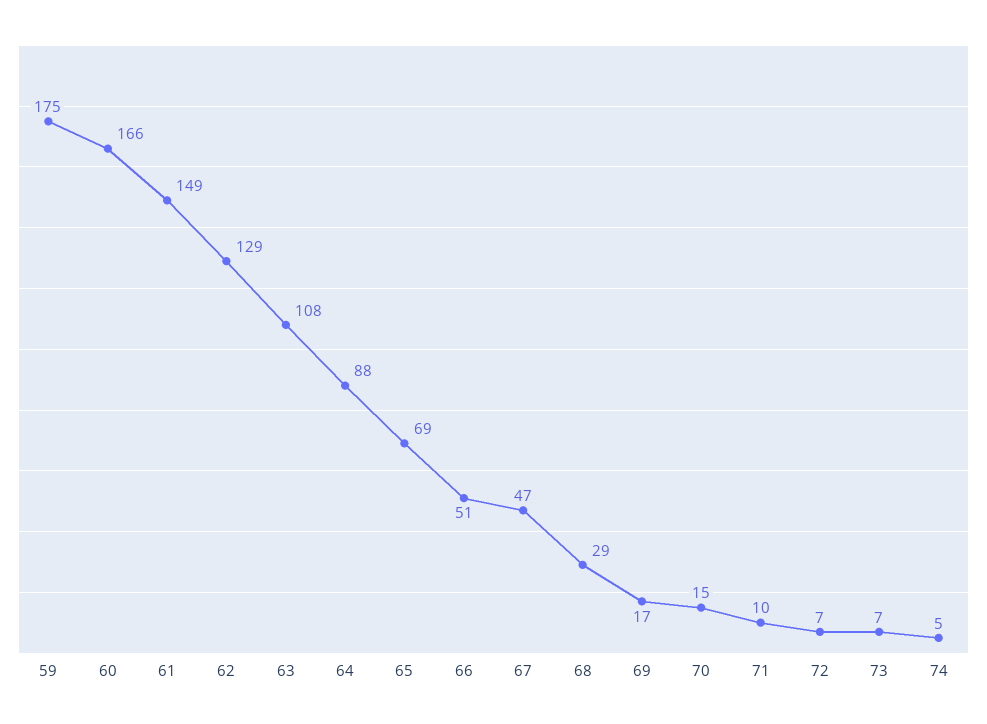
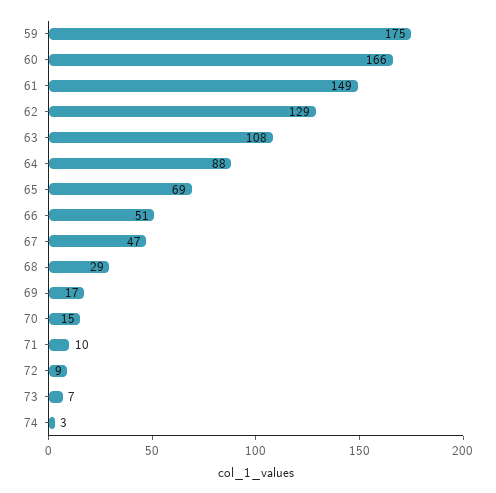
  {
    "59": 175,
    "60": 166,
    "61": 149,
    "62": 129,
    "63": 108,
    "64": 88,
    "65": 69,
    "66": 51,
    "67": 47,
    "68": 29,
    "69": 17,
    "70": 15,
    "71": 10,
-   "72": 7,
+   "72": 9,
    "73": 7,
-   "74": 5
+   "74": 3
  }

